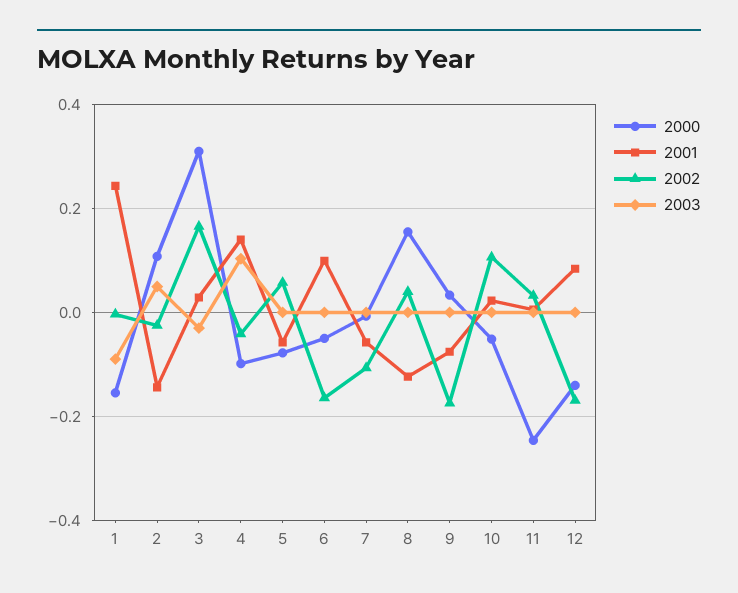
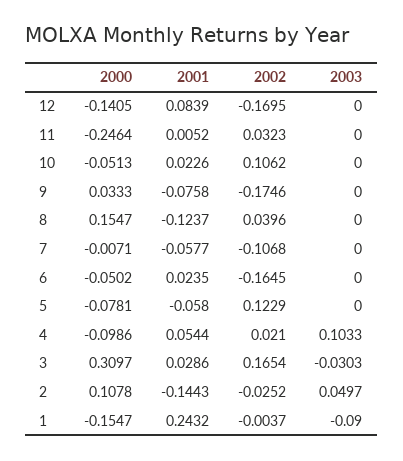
  {
    "2000": {
      "1": -0.1547,
      "2": 0.1078,
      "3": 0.3097,
      "4": -0.0986,
      "5": -0.0781,
      "6": -0.0502,
      "7": -0.0071,
      "8": 0.1547,
      "9": 0.0333,
      "10": -0.0513,
      "11": -0.2464,
      "12": -0.1405
    },
    "2001": {
      "1": 0.2432,
      "2": -0.1443,
      "3": 0.0286,
-     "4": 0.14,
+     "4": 0.0544,
      "5": -0.058,
-     "6": 0.1,
+     "6": 0.0235,
      "7": -0.0577,
      "8": -0.1237,
      "9": -0.0758,
      "10": 0.0226,
      "11": 0.0052,
      "12": 0.0839
    },
    "2002": {
      "1": -0.0037,
      "2": -0.0252,
      "3": 0.1654,
-     "4": -0.04,
+     "4": 0.021,
-     "5": 0.06,
+     "5": 0.1229,
      "6": -0.1645,
      "7": -0.1068,
      "8": 0.0396,
      "9": -0.1746,
      "10": 0.1062,
      "11": 0.0323,
      "12": -0.1695
    },
    "2003": {
      "1": -0.09,
      "2": 0.0497,
      "3": -0.0303,
      "4": 0.1033,
      "5": 0,
      "6": 0,
      "7": 0,
      "8": 0,
      "9": 0,
      "10": 0,
      "11": 0,
      "12": 0
    }
  }

